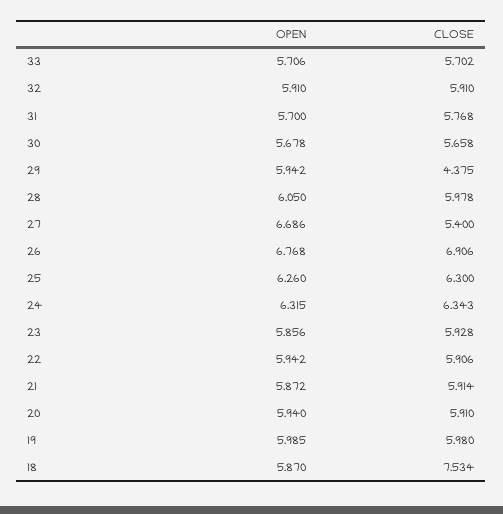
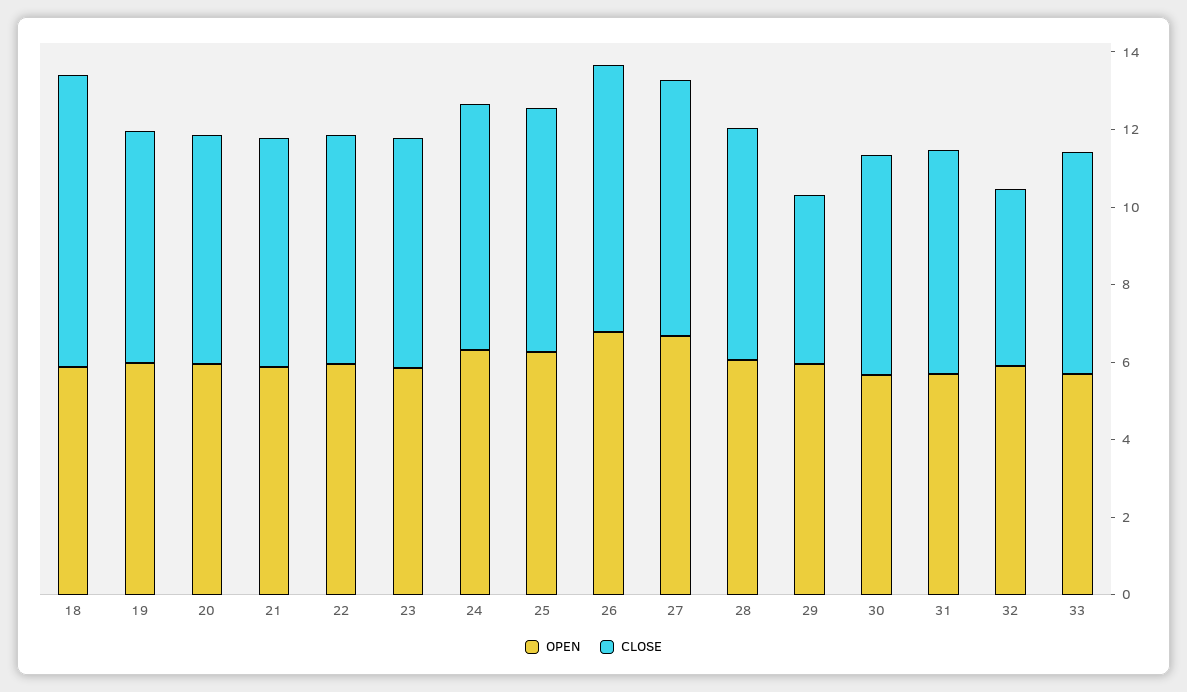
  {
    "OPEN": {
      "33": 5.706,
      "32": 5.91,
      "31": 5.7,
      "30": 5.678,
      "29": 5.942,
      "28": 6.05,
      "27": 6.686,
      "26": 6.768,
      "25": 6.26,
      "24": 6.315,
      "23": 5.856,
      "22": 5.942,
      "21": 5.872,
      "20": 5.94,
      "19": 5.985,
      "18": 5.87
    },
    "CLOSE": {
      "33": 5.702,
-     "32": 5.91,
+     "32": 4.5,
      "31": 5.768,
      "30": 5.658,
      "29": 4.375,
      "28": 5.978,
-     "27": 5.4,
+     "27": 6.5,
      "26": 6.906,
      "25": 6.3,
      "24": 6.343,
      "23": 5.928,
      "22": 5.906,
      "21": 5.914,
      "20": 5.91,
      "19": 5.98,
      "18": 7.534
    }
  }

